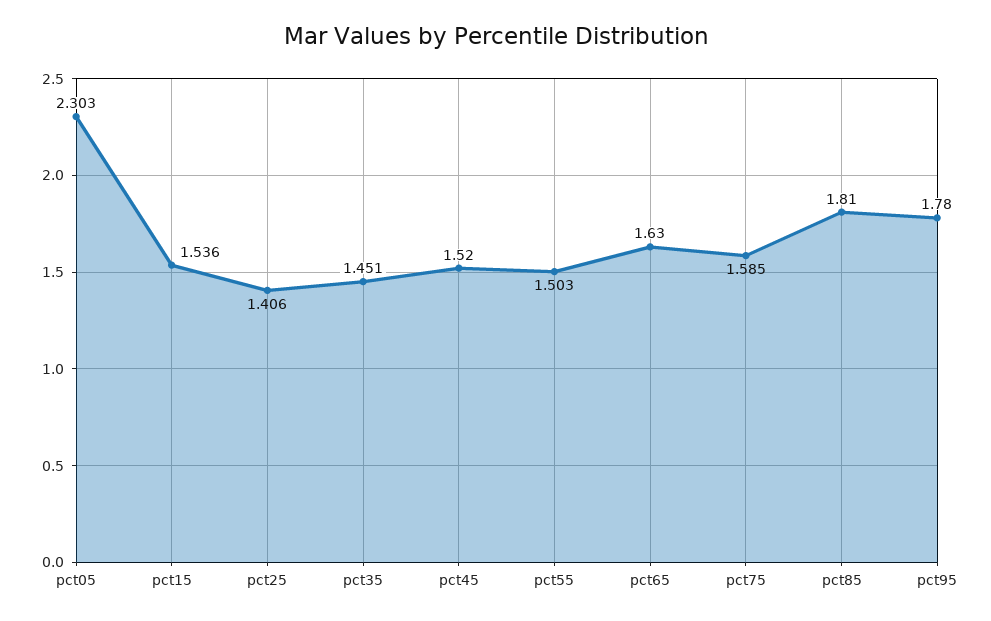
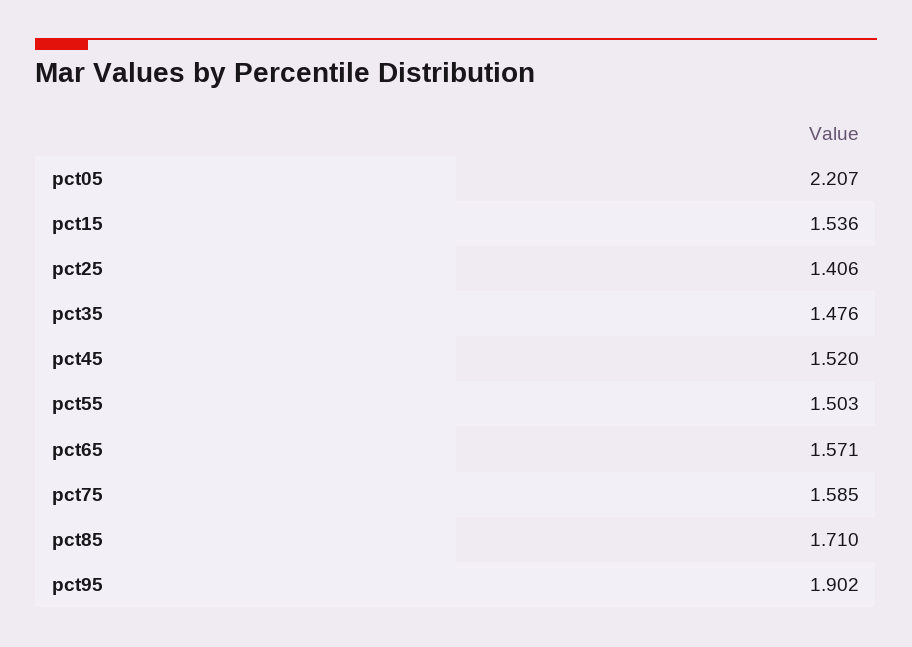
  {
-   "pct05": 2.303,
+   "pct05": 2.207,
    "pct15": 1.536,
    "pct25": 1.406,
-   "pct35": 1.451,
+   "pct35": 1.476,
    "pct45": 1.52,
    "pct55": 1.503,
-   "pct65": 1.63,
+   "pct65": 1.571,
    "pct75": 1.585,
-   "pct85": 1.81,
+   "pct85": 1.71,
-   "pct95": 1.78
+   "pct95": 1.902
  }

